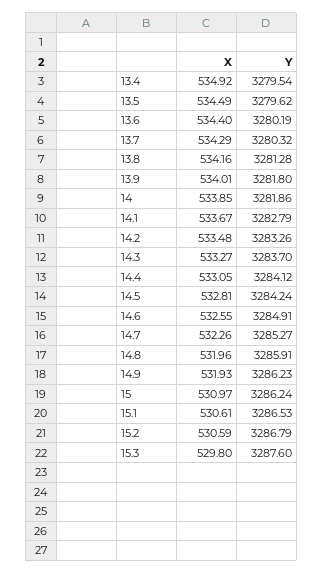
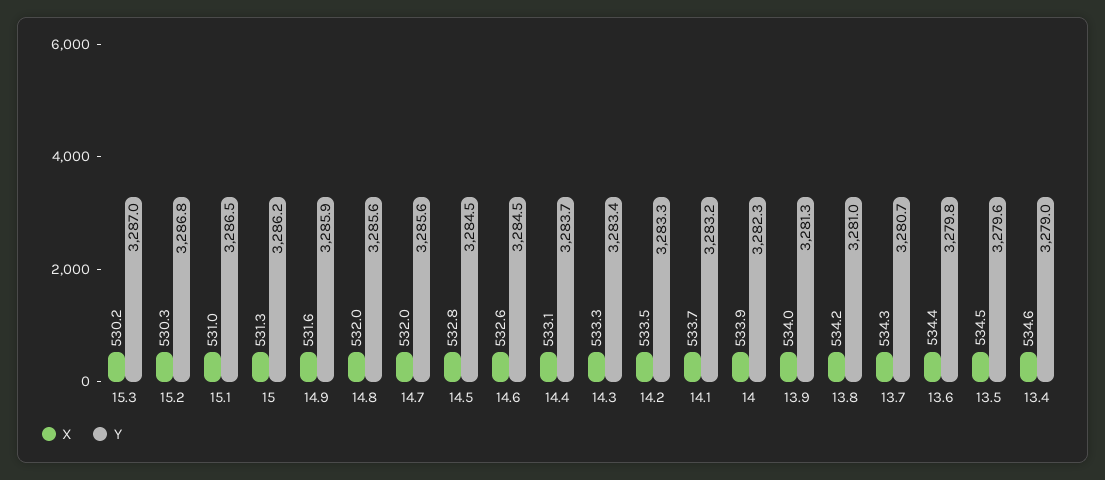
  {
    "X": {
-     "13.4": 534.92,
+     "13.4": 534.6,
      "13.5": 534.49,
      "13.6": 534.4,
      "13.7": 534.29,
      "13.8": 534.16,
      "13.9": 534.01,
      "14": 533.85,
      "14.1": 533.67,
      "14.2": 533.48,
      "14.3": 533.27,
      "14.4": 533.05,
      "14.5": 532.81,
      "14.6": 532.55,
-     "14.7": 532.26,
+     "14.7": 532,
      "14.8": 531.96,
-     "14.9": 531.93,
+     "14.9": 531.6,
-     "15": 530.97,
+     "15": 531.3,
-     "15.1": 530.61,
+     "15.1": 531,
-     "15.2": 530.59,
+     "15.2": 530.3,
-     "15.3": 529.8
+     "15.3": 530.2
    },
    "Y": {
-     "13.4": 3279.54,
+     "13.4": 3279,
      "13.5": 3279.62,
-     "13.6": 3280.19,
+     "13.6": 3279.8,
-     "13.7": 3280.32,
+     "13.7": 3280.7,
-     "13.8": 3281.28,
+     "13.8": 3281,
-     "13.9": 3281.8,
+     "13.9": 3281.3,
-     "14": 3281.86,
+     "14": 3282.3,
-     "14.1": 3282.79,
+     "14.1": 3283.2,
      "14.2": 3283.26,
-     "14.3": 3283.7,
+     "14.3": 3283.4,
-     "14.4": 3284.12,
+     "14.4": 3283.7,
-     "14.5": 3284.24,
+     "14.5": 3284.5,
-     "14.6": 3284.91,
+     "14.6": 3284.5,
-     "14.7": 3285.27,
+     "14.7": 3285.6,
-     "14.8": 3285.91,
+     "14.8": 3285.6,
-     "14.9": 3286.23,
+     "14.9": 3285.9,
      "15": 3286.24,
      "15.1": 3286.53,
      "15.2": 3286.79,
-     "15.3": 3287.6
+     "15.3": 3287
    }
  }

